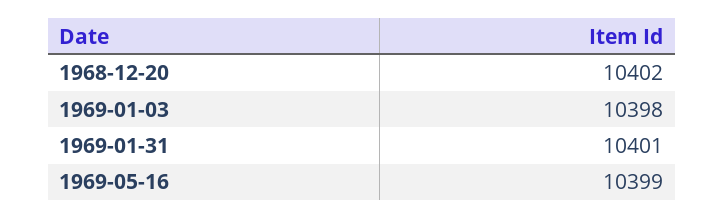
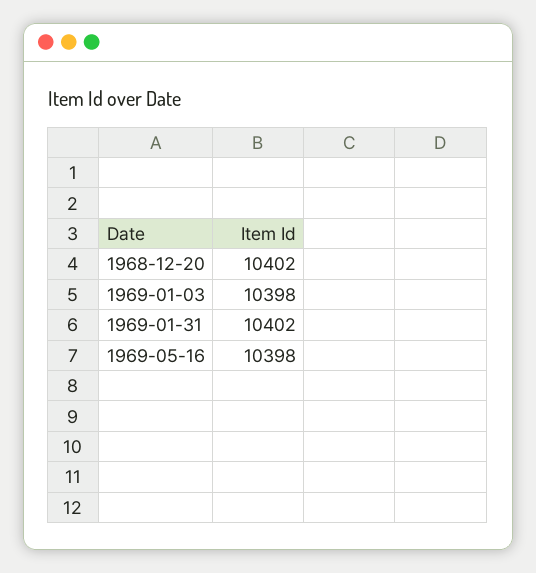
  {
    "1968-12-20": 10402,
    "1969-01-03": 10398,
-   "1969-01-31": 10401,
+   "1969-01-31": 10402,
-   "1969-05-16": 10399
+   "1969-05-16": 10398
  }

